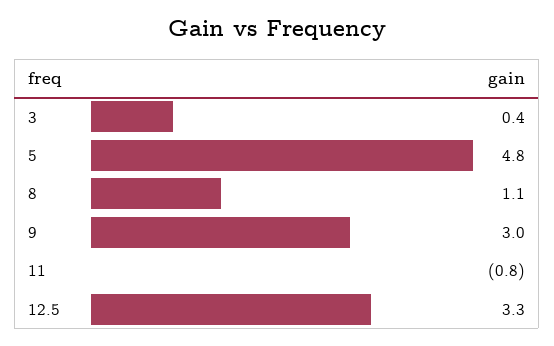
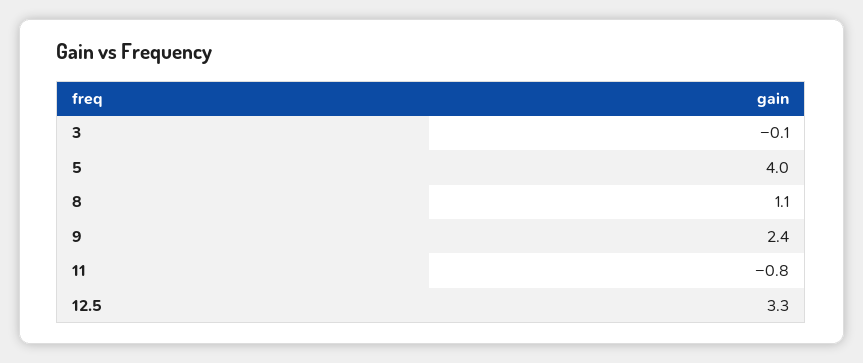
  {
-   "3": 0.4,
+   "3": -0.1,
-   "5": 4.8,
+   "5": 4,
    "8": 1.1,
-   "9": 3,
+   "9": 2.4,
    "11": -0.8,
    "12.5": 3.3
  }

